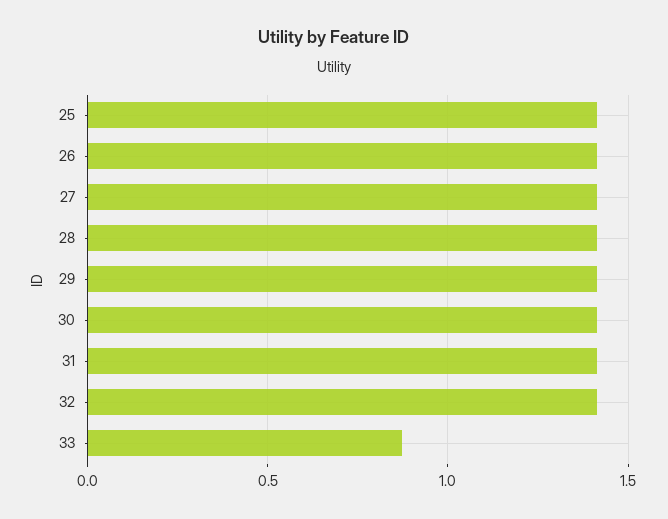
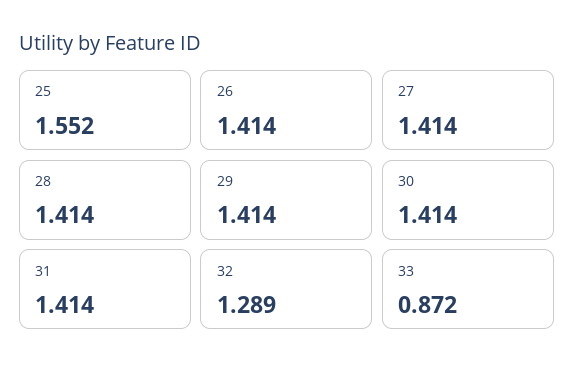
  {
-   "25": 1.4,
+   "25": 1.552,
    "26": 1.414,
    "27": 1.414,
    "28": 1.414,
    "29": 1.414,
    "30": 1.414,
    "31": 1.414,
-   "32": 1.4,
+   "32": 1.289,
    "33": 0.872
  }

